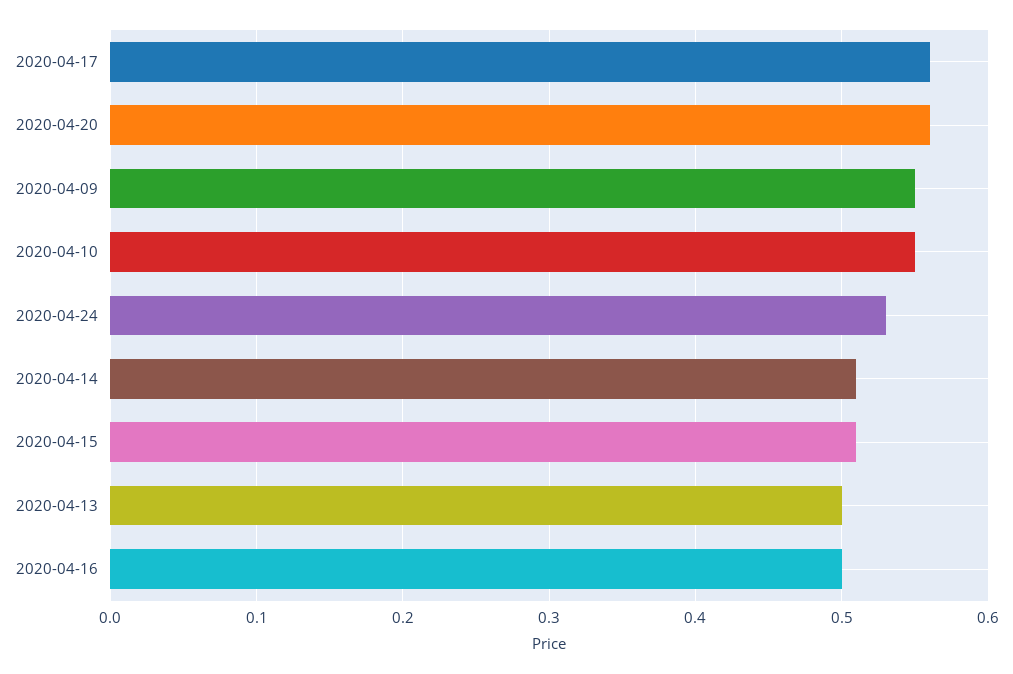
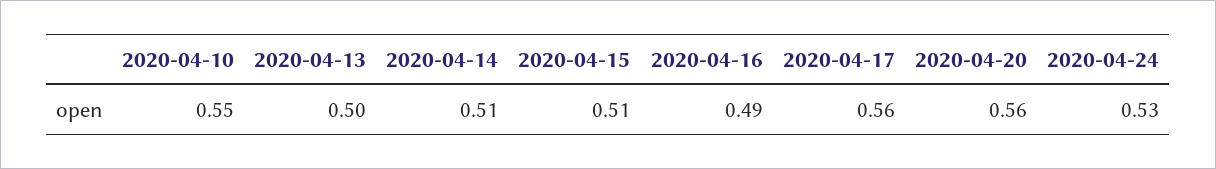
  {
    "2020-04-17": 0.56,
    "2020-04-20": 0.56,
-   "2020-04-09": 0.55,
    "2020-04-10": 0.55,
    "2020-04-24": 0.53,
    "2020-04-14": 0.51,
    "2020-04-15": 0.51,
    "2020-04-13": 0.5,
-   "2020-04-16": 0.5
+   "2020-04-16": 0.49
  }

